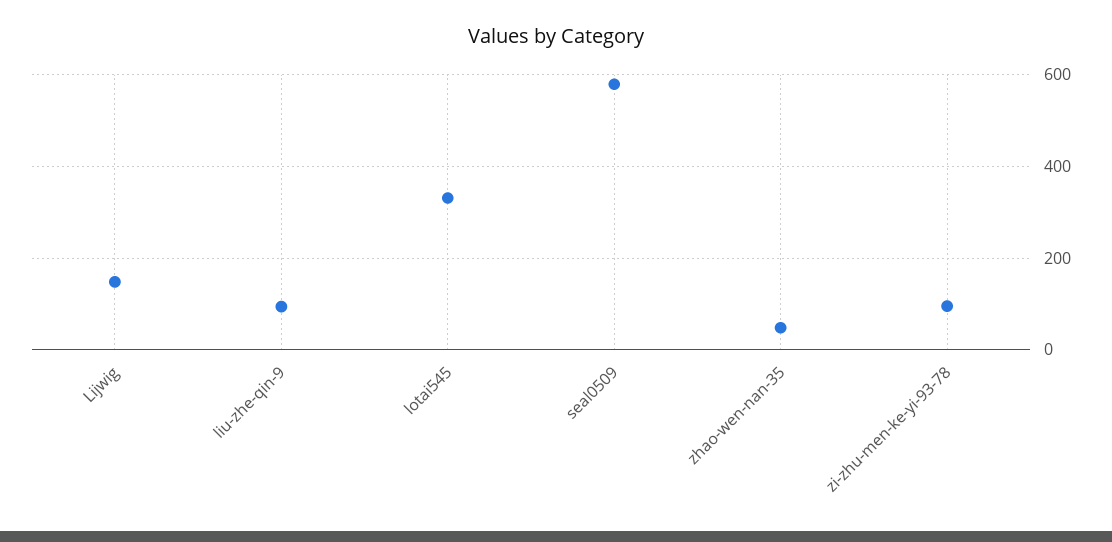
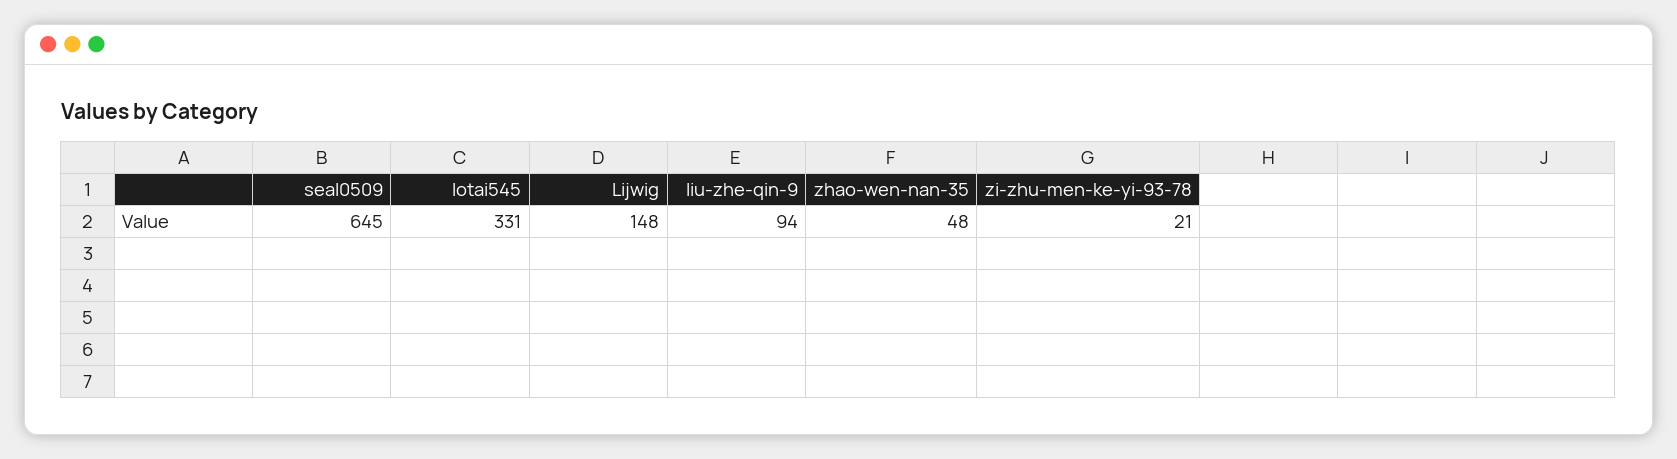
  {
    "Lijwig": 148,
    "liu-zhe-qin-9": 94,
    "lotai545": 331,
-   "seal0509": 580,
+   "seal0509": 645,
    "zhao-wen-nan-35": 48,
-   "zi-zhu-men-ke-yi-93-78": 100
+   "zi-zhu-men-ke-yi-93-78": 21
  }

